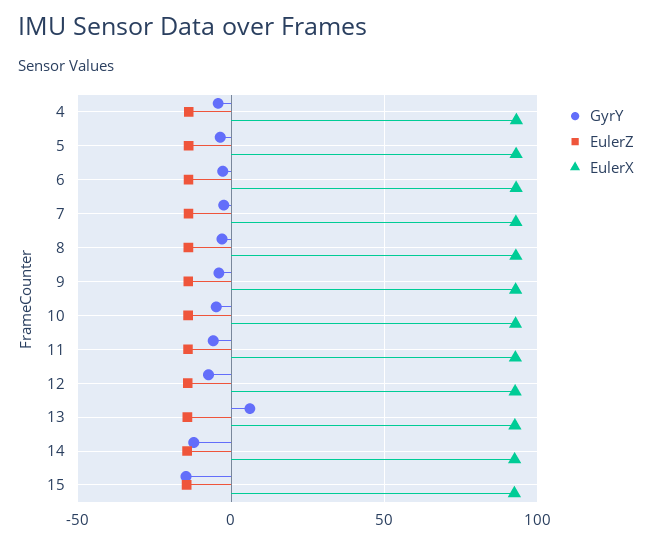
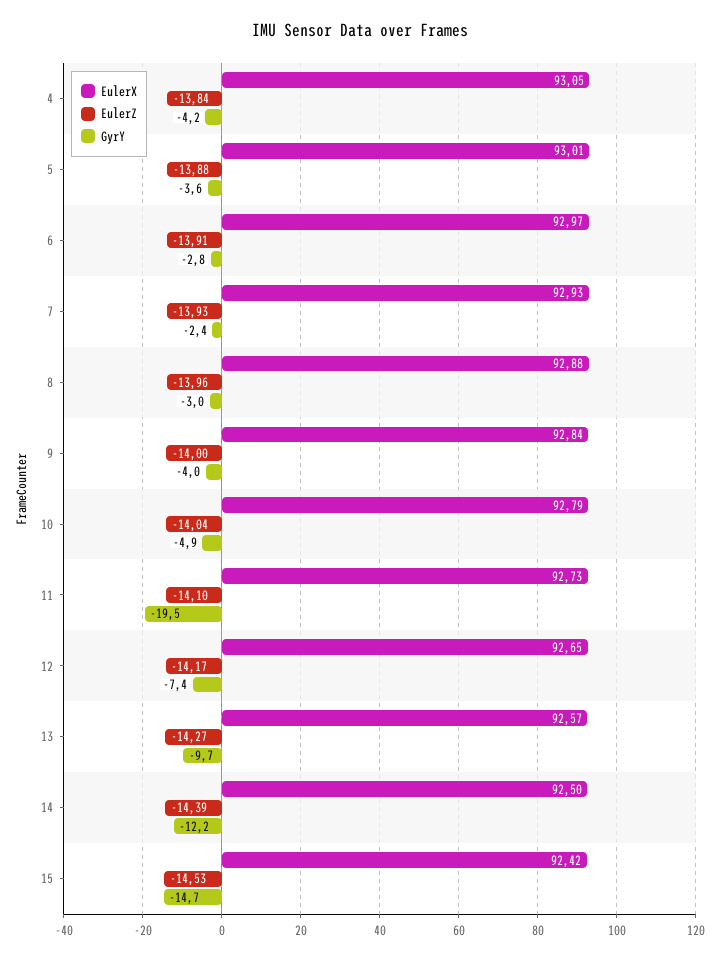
  {
    "GyrY": {
      "4": -4.2,
      "5": -3.6,
      "6": -2.8,
      "7": -2.4,
      "8": -3,
      "9": -4,
      "10": -4.9,
-     "11": -5,
+     "11": -19.5,
      "12": -7.4,
-     "13": 5,
+     "13": -9.7,
      "14": -12.2,
      "15": -14.7
    },
    "EulerZ": {
      "4": -13.84,
      "5": -13.88,
      "6": -13.91,
      "7": -13.93,
      "8": -13.96,
      "9": -14,
      "10": -14.04,
      "11": -14.1,
      "12": -14.17,
      "13": -14.27,
      "14": -14.39,
      "15": -14.53
    },
    "EulerX": {
      "4": 93.05,
      "5": 93.01,
      "6": 92.97,
      "7": 92.93,
      "8": 92.88,
      "9": 92.84,
      "10": 92.79,
      "11": 92.73,
      "12": 92.65,
      "13": 92.57,
      "14": 92.5,
      "15": 92.42
    }
  }

